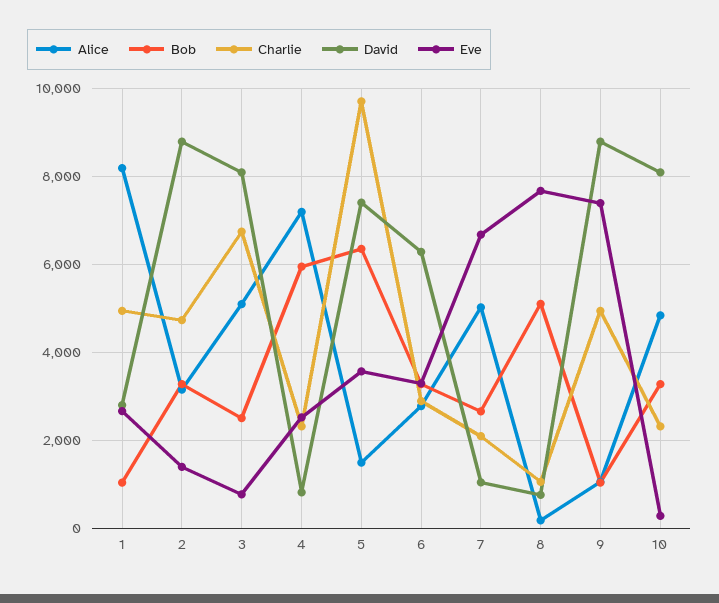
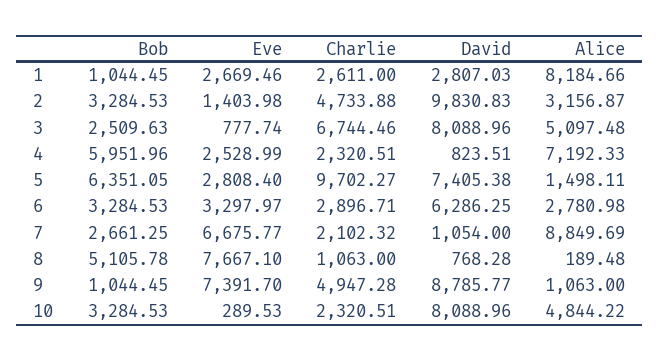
  {
    "Alice": {
      "1": 8184.66,
      "2": 3156.87,
      "3": 5097.48,
      "4": 7192.33,
      "5": 1498.11,
      "6": 2780.98,
-     "7": 5000,
+     "7": 8849.69,
      "8": 189.48,
      "9": 1063,
      "10": 4844.22
    },
    "Bob": {
      "1": 1044.45,
      "2": 3284.53,
      "3": 2509.63,
      "4": 5951.96,
      "5": 6351.05,
      "6": 3284.53,
      "7": 2661.25,
      "8": 5105.78,
      "9": 1044.45,
      "10": 3284.53
    },
    "Charlie": {
-     "1": 5000,
+     "1": 2611,
      "2": 4733.88,
      "3": 6744.46,
      "4": 2320.51,
      "5": 9702.27,
      "6": 2896.71,
      "7": 2102.32,
      "8": 1063,
      "9": 4947.28,
      "10": 2320.51
    },
    "David": {
      "1": 2807.03,
-     "2": 8800,
+     "2": 9830.83,
      "3": 8088.96,
      "4": 823.51,
      "5": 7405.38,
      "6": 6286.25,
      "7": 1054,
      "8": 768.28,
      "9": 8785.77,
      "10": 8088.96
    },
    "Eve": {
      "1": 2669.46,
      "2": 1403.98,
      "3": 777.74,
      "4": 2528.99,
-     "5": 3600,
+     "5": 2808.4,
      "6": 3297.97,
      "7": 6675.77,
      "8": 7667.1,
      "9": 7391.7,
      "10": 289.53
    }
  }

